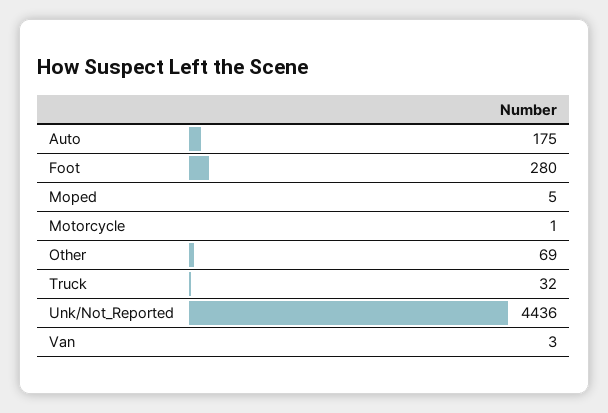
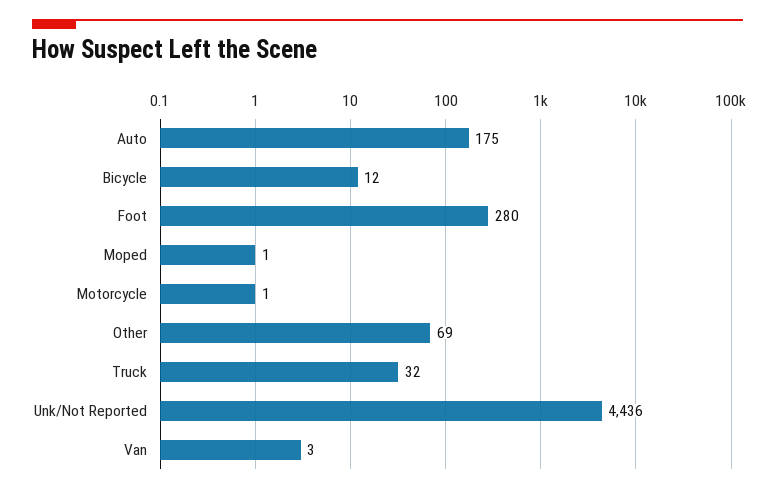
  {
    "Auto": 175,
    "Foot": 280,
-   "Moped": 5,
+   "Moped": 1,
    "Motorcycle": 1,
    "Other": 69,
    "Truck": 32,
    "Unk/Not_Reported": 4436,
-   "Van": 3
+   "Van": 3,
+   "Bicycle": 12
  }

